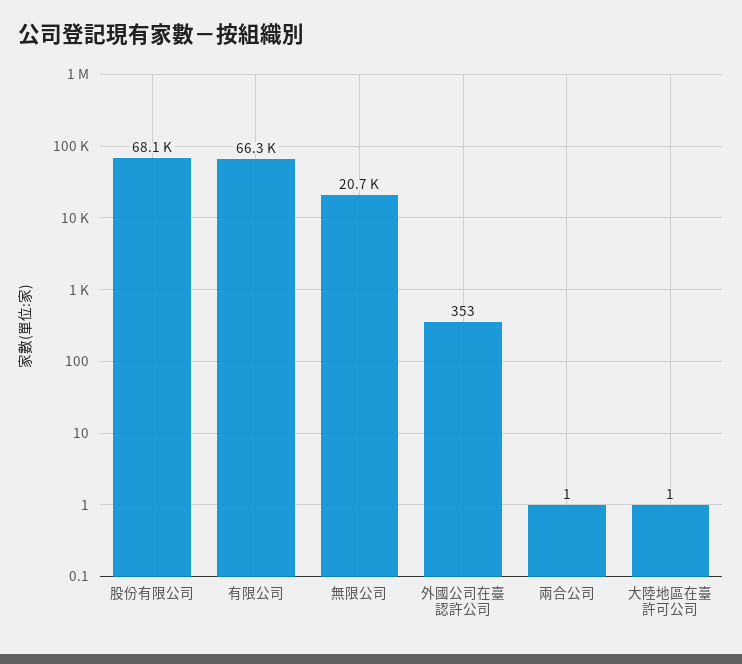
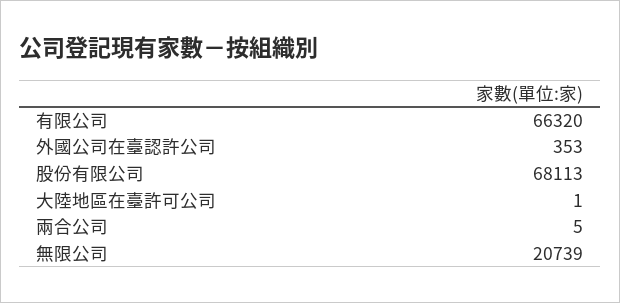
  {
    "股份有限公司": 68113,
    "有限公司": 66320,
    "無限公司": 20739,
    "外國公司在臺認許公司": 353,
-   "兩合公司": 1,
+   "兩合公司": 5,
    "大陸地區在臺許可公司": 1
  }

